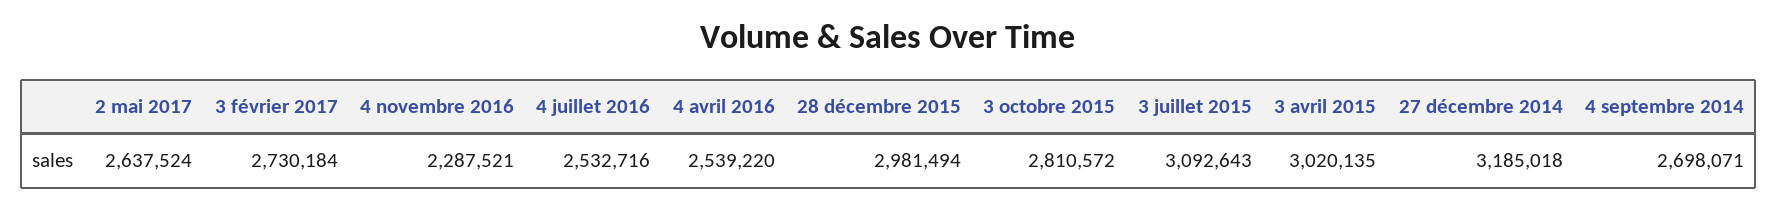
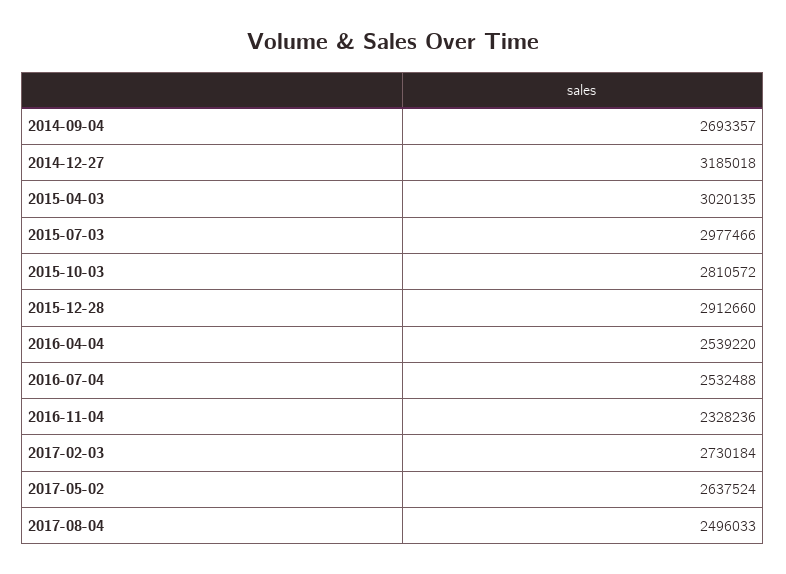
  {
    "2 mai 2017": 2637524,
    "3 février 2017": 2730184,
-   "4 novembre 2016": 2287521,
+   "4 novembre 2016": 2328236,
-   "4 juillet 2016": 2532716,
+   "4 juillet 2016": 2532488,
    "4 avril 2016": 2539220,
-   "28 décembre 2015": 2981494,
+   "28 décembre 2015": 2912660,
    "3 octobre 2015": 2810572,
-   "3 juillet 2015": 3092643,
+   "3 juillet 2015": 2977466,
    "3 avril 2015": 3020135,
    "27 décembre 2014": 3185018,
-   "4 septembre 2014": 2698071
+   "4 septembre 2014": 2693357,
+   "2017-08-04": 2496033
  }

